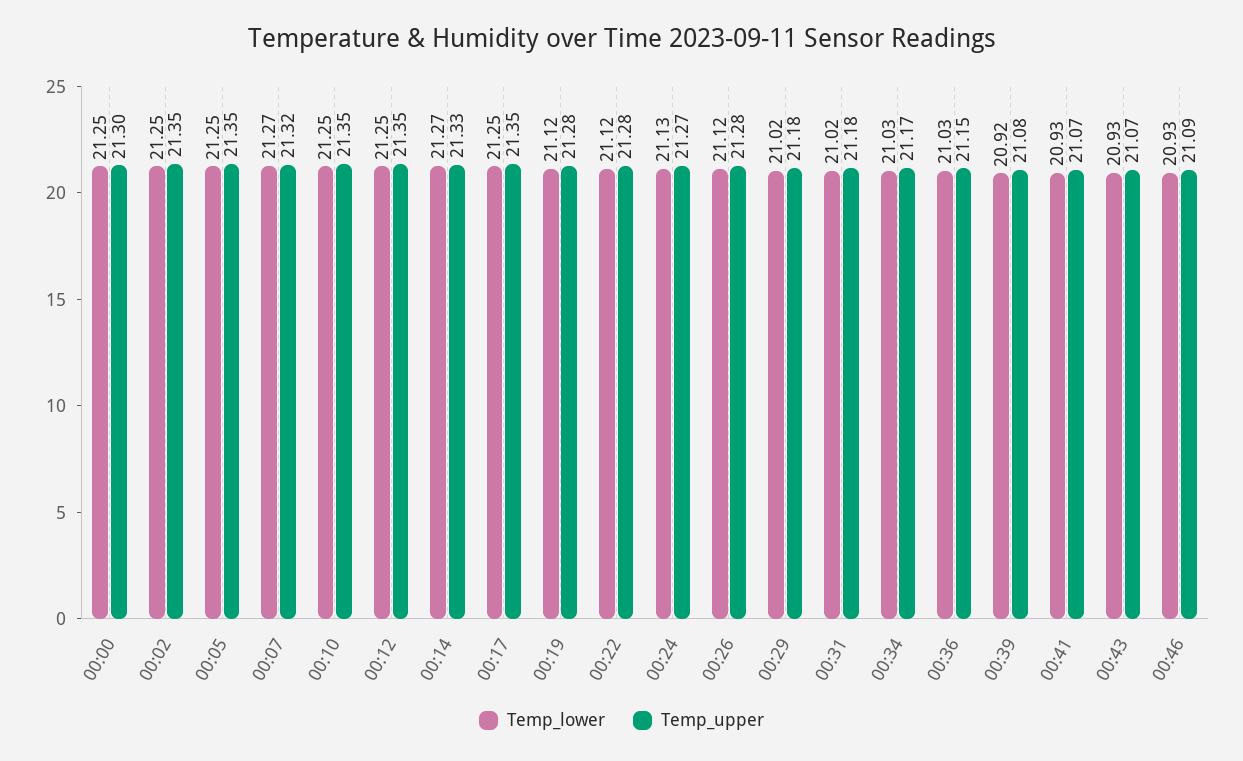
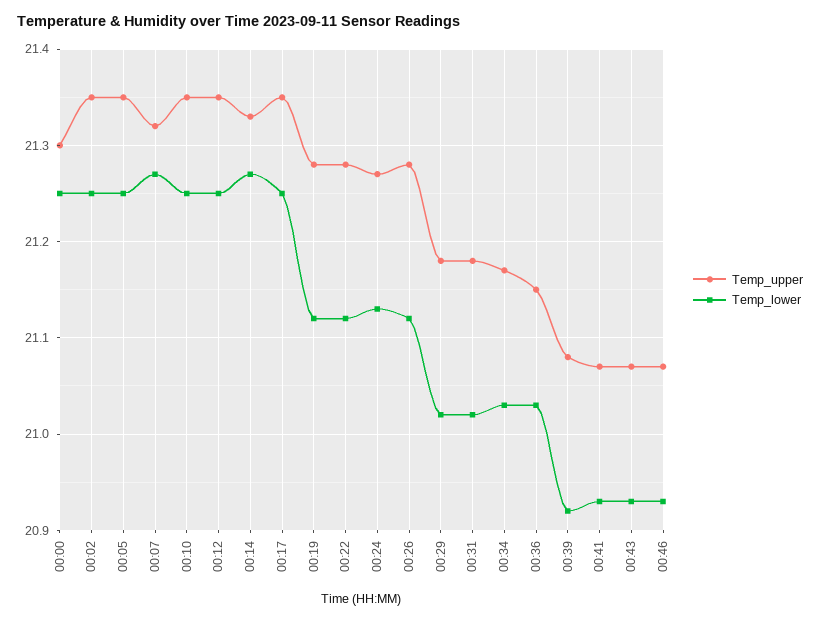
  {
    "Temp_lower": {
      "00:00": 21.25,
      "00:02": 21.25,
      "00:05": 21.25,
      "00:07": 21.27,
      "00:10": 21.25,
      "00:12": 21.25,
      "00:14": 21.27,
      "00:17": 21.25,
      "00:19": 21.12,
      "00:22": 21.12,
      "00:24": 21.13,
      "00:26": 21.12,
      "00:29": 21.02,
      "00:31": 21.02,
      "00:34": 21.03,
      "00:36": 21.03,
      "00:39": 20.92,
      "00:41": 20.93,
      "00:43": 20.93,
      "00:46": 20.93
    },
    "Temp_upper": {
      "00:00": 21.3,
      "00:02": 21.35,
      "00:05": 21.35,
      "00:07": 21.32,
      "00:10": 21.35,
      "00:12": 21.35,
      "00:14": 21.33,
      "00:17": 21.35,
      "00:19": 21.28,
      "00:22": 21.28,
      "00:24": 21.27,
      "00:26": 21.28,
      "00:29": 21.18,
      "00:31": 21.18,
      "00:34": 21.17,
      "00:36": 21.15,
      "00:39": 21.08,
      "00:41": 21.07,
      "00:43": 21.07,
-     "00:46": 21.09
+     "00:46": 21.07
    }
  }

